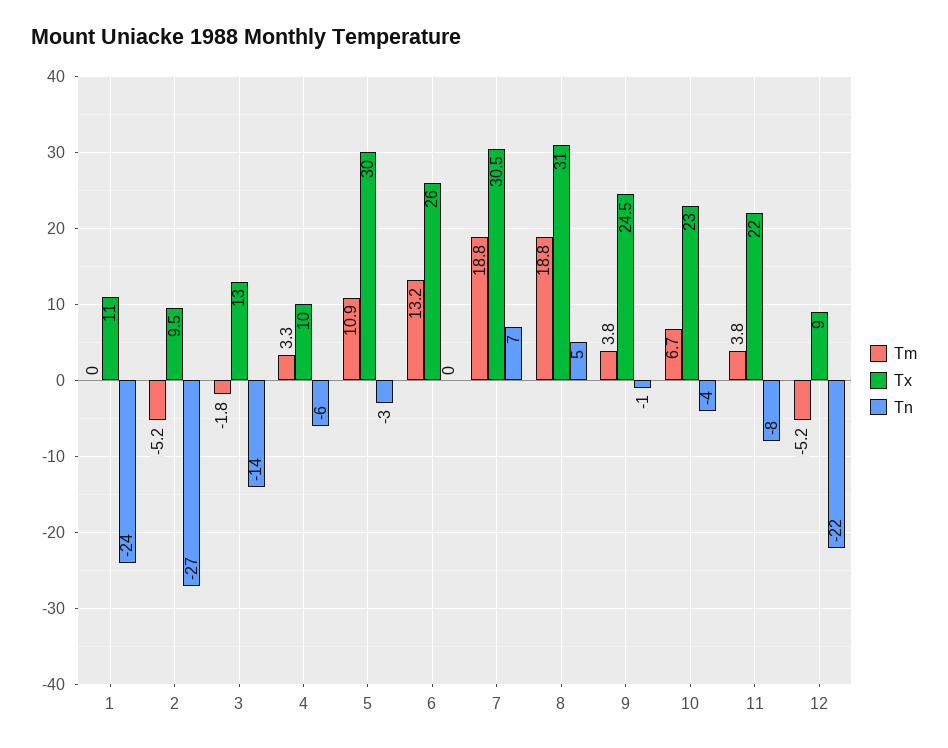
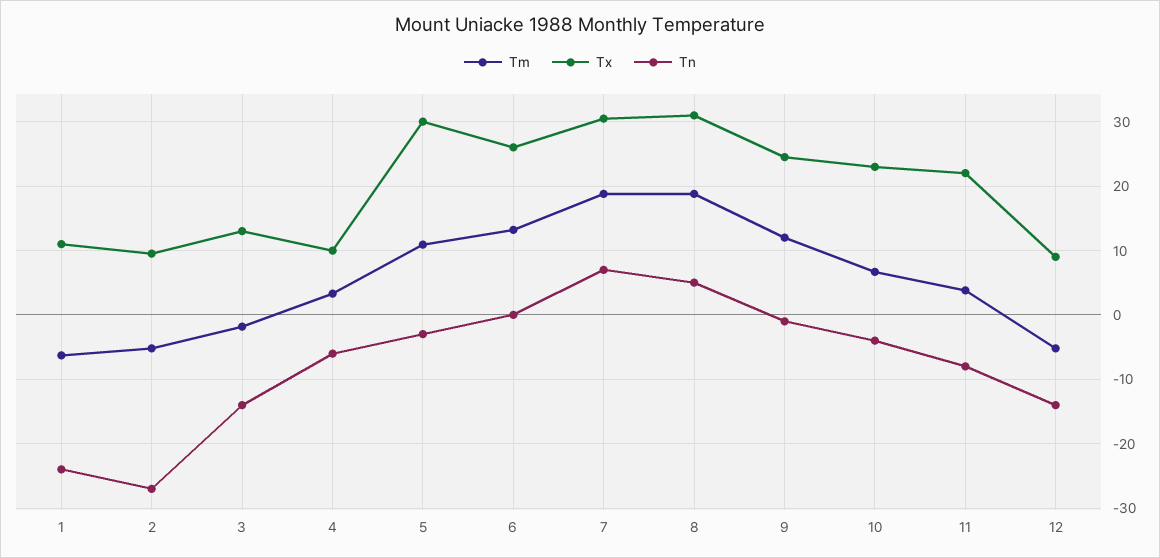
  {
    "Tm": {
-     "1": 0,
+     "1": -6,
      "2": -5.2,
      "3": -1.8,
      "4": 3.3,
      "5": 10.9,
      "6": 13.2,
      "7": 18.8,
      "8": 18.8,
-     "9": 3.8,
+     "9": 12,
      "10": 6.7,
      "11": 3.8,
      "12": -5.2
    },
    "Tx": {
      "1": 11,
      "2": 9.5,
      "3": 13,
      "4": 10,
      "5": 30,
      "6": 26,
      "7": 30.5,
      "8": 31,
      "9": 24.5,
      "10": 23,
      "11": 22,
      "12": 9
    },
    "Tn": {
      "1": -24,
      "2": -27,
      "3": -14,
      "4": -6,
      "5": -3,
      "6": 0,
      "7": 7,
      "8": 5,
      "9": -1,
      "10": -4,
      "11": -8,
-     "12": -22
+     "12": -14
    }
  }

